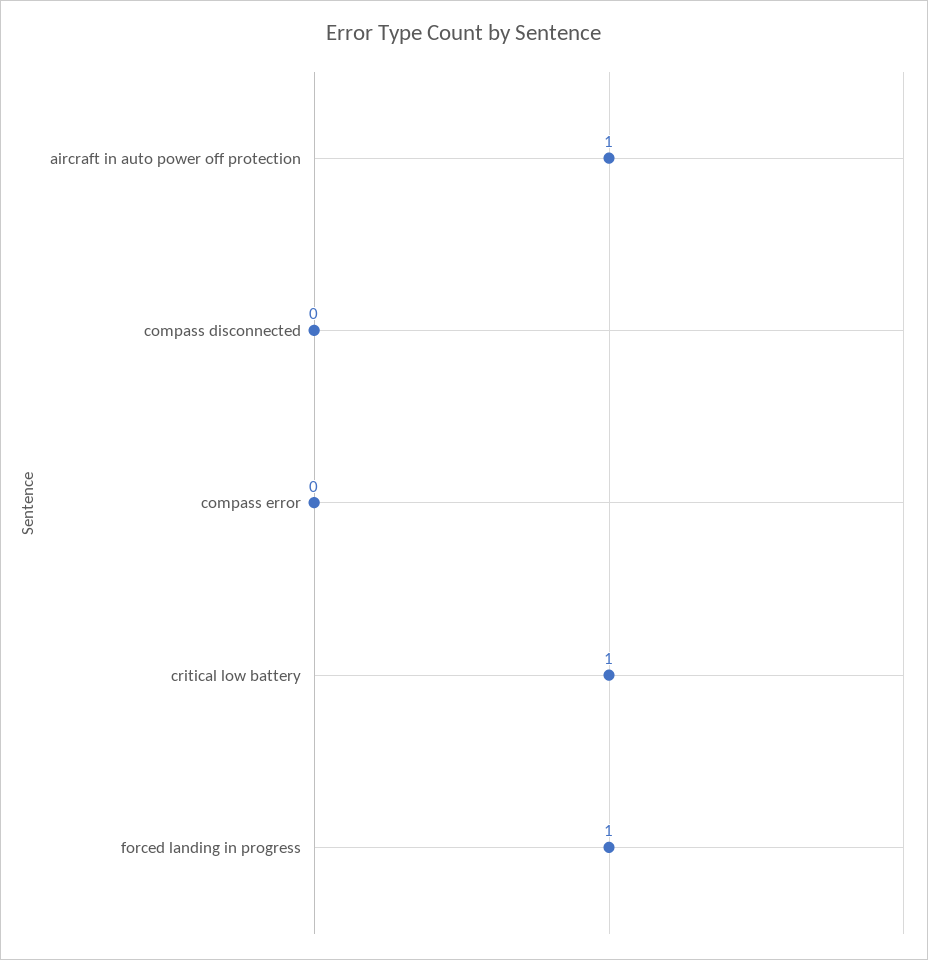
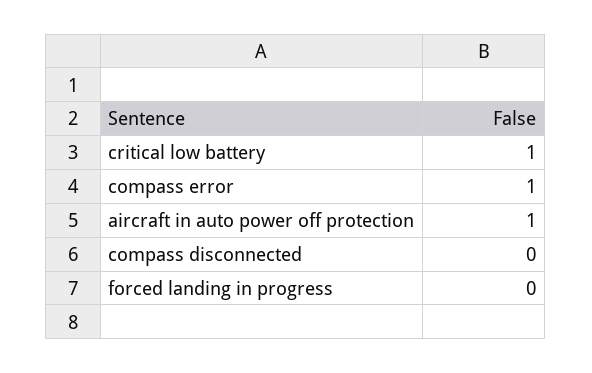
  {
    "aircraft in auto power off protection": 1,
    "compass disconnected": 0,
-   "compass error": 0,
+   "compass error": 1,
    "critical low battery": 1,
-   "forced landing in progress": 1
+   "forced landing in progress": 0
  }

